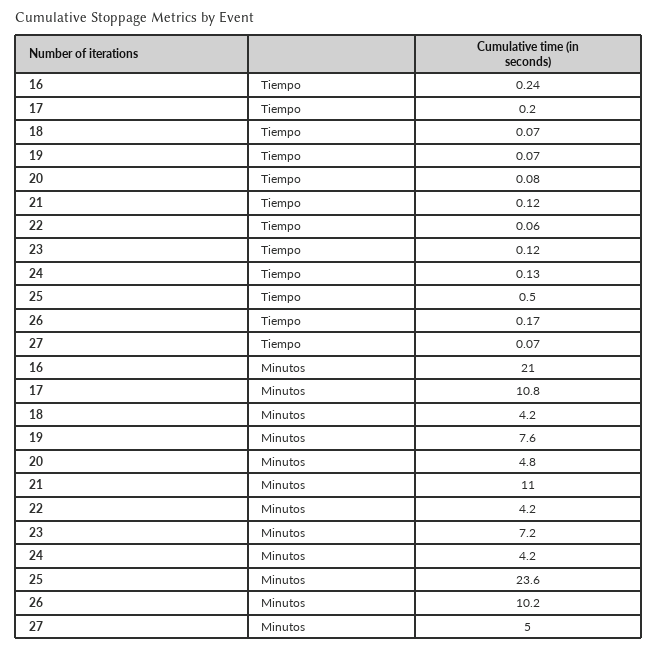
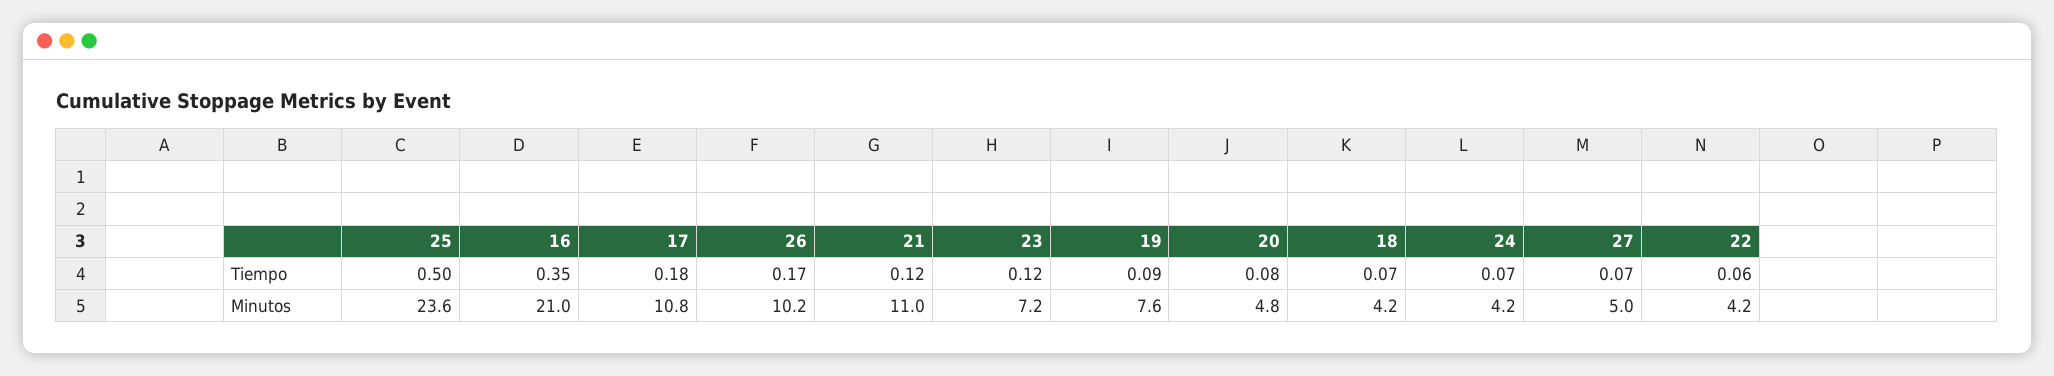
  {
    "16": {
-     "Tiempo": 0.24,
+     "Tiempo": 0.35,
      "Minutos": 21
    },
    "17": {
-     "Tiempo": 0.2,
+     "Tiempo": 0.18,
      "Minutos": 10.8
    },
    "18": {
      "Tiempo": 0.07,
      "Minutos": 4.2
    },
    "19": {
-     "Tiempo": 0.07,
+     "Tiempo": 0.09,
      "Minutos": 7.6
    },
    "20": {
      "Tiempo": 0.08,
      "Minutos": 4.8
    },
    "21": {
      "Tiempo": 0.12,
      "Minutos": 11
    },
    "22": {
      "Tiempo": 0.06,
      "Minutos": 4.2
    },
    "23": {
      "Tiempo": 0.12,
      "Minutos": 7.2
    },
    "24": {
-     "Tiempo": 0.13,
+     "Tiempo": 0.07,
      "Minutos": 4.2
    },
    "25": {
      "Tiempo": 0.5,
      "Minutos": 23.6
    },
    "26": {
      "Tiempo": 0.17,
      "Minutos": 10.2
    },
    "27": {
      "Tiempo": 0.07,
      "Minutos": 5
    }
  }

